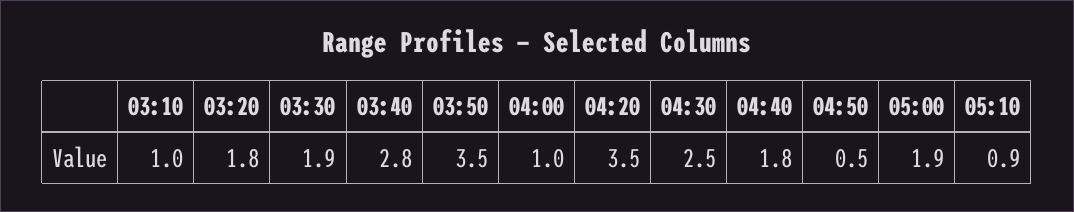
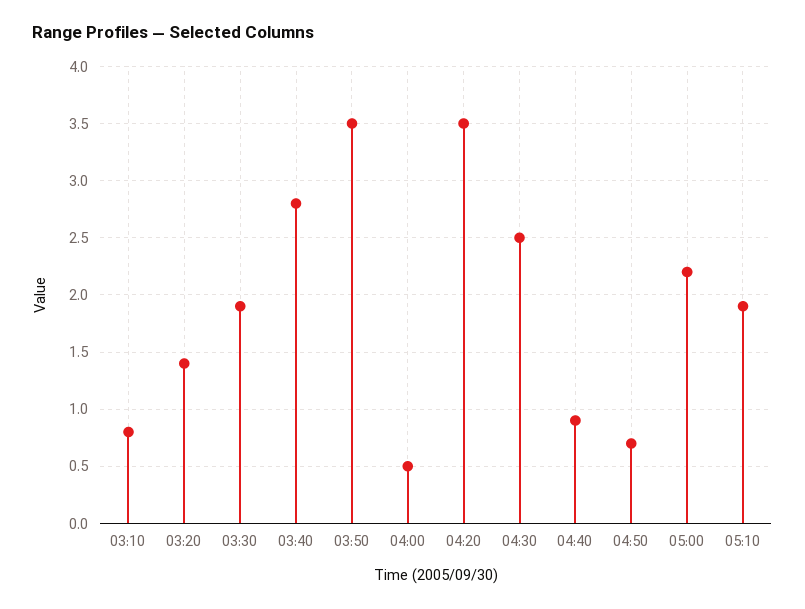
  {
-   "03:10": 1,
+   "03:10": 0.8,
-   "03:20": 1.8,
+   "03:20": 1.4,
    "03:30": 1.9,
    "03:40": 2.8,
    "03:50": 3.5,
-   "04:00": 1,
+   "04:00": 0.5,
    "04:20": 3.5,
    "04:30": 2.5,
-   "04:40": 1.8,
+   "04:40": 0.9,
-   "04:50": 0.5,
+   "04:50": 0.7,
-   "05:00": 1.9,
+   "05:00": 2.2,
-   "05:10": 0.9
+   "05:10": 1.9
  }

